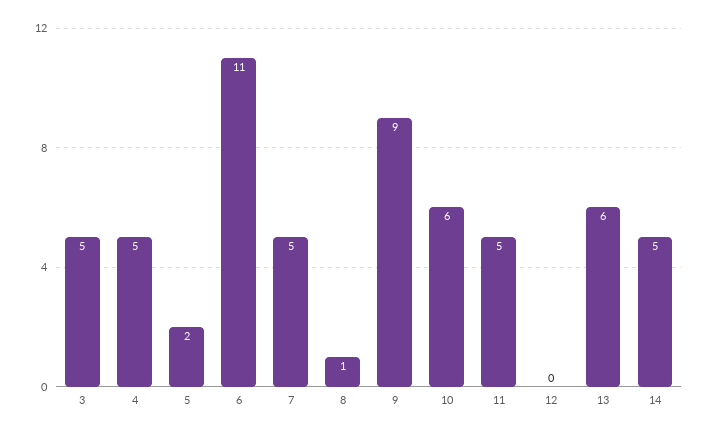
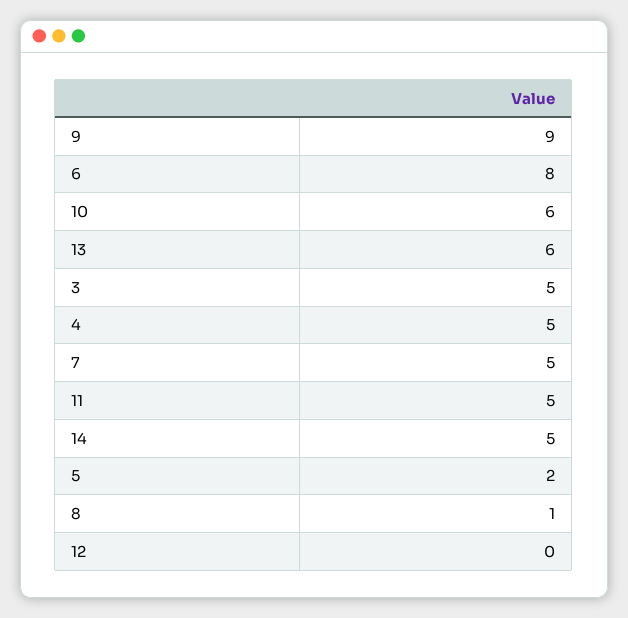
  {
    "3": 5,
    "4": 5,
    "5": 2,
-   "6": 11,
+   "6": 8,
    "7": 5,
    "8": 1,
    "9": 9,
    "10": 6,
    "11": 5,
    "12": 0,
    "13": 6,
    "14": 5
  }

